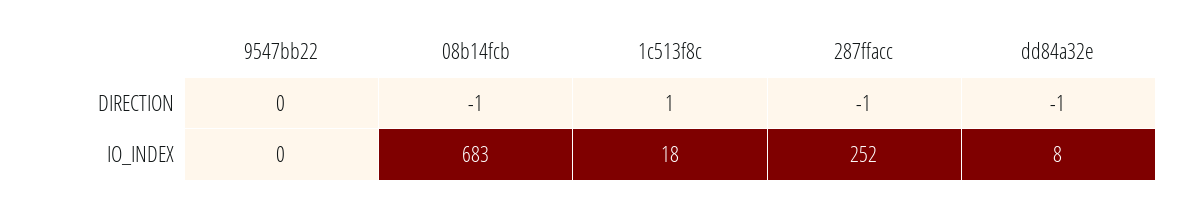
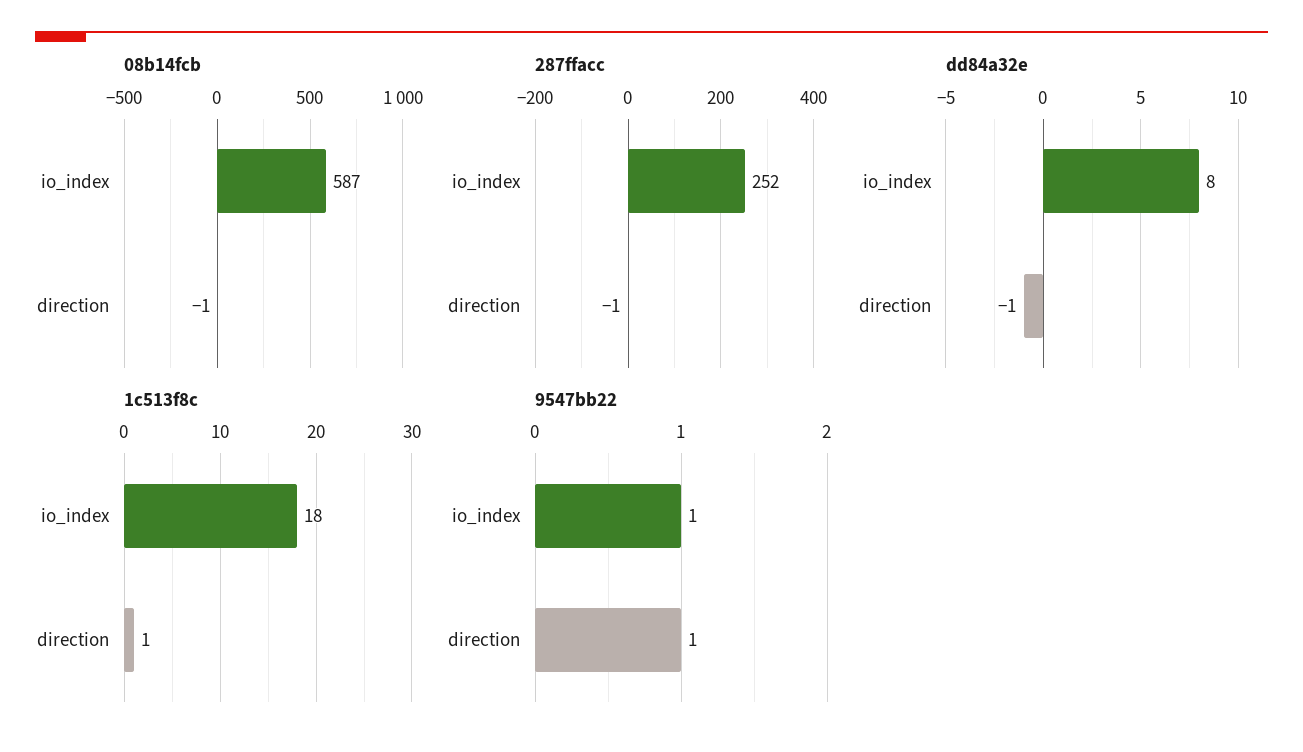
  {
    "9547bb22": {
-     "DIRECTION": 0,
+     "DIRECTION": 1,
-     "IO_INDEX": 0
+     "IO_INDEX": 1
    },
    "08b14fcb": {
      "DIRECTION": -1,
-     "IO_INDEX": 683
+     "IO_INDEX": 587
    },
    "1c513f8c": {
      "DIRECTION": 1,
      "IO_INDEX": 18
    },
    "287ffacc": {
      "DIRECTION": -1,
      "IO_INDEX": 252
    },
    "dd84a32e": {
      "DIRECTION": -1,
      "IO_INDEX": 8
    }
  }

